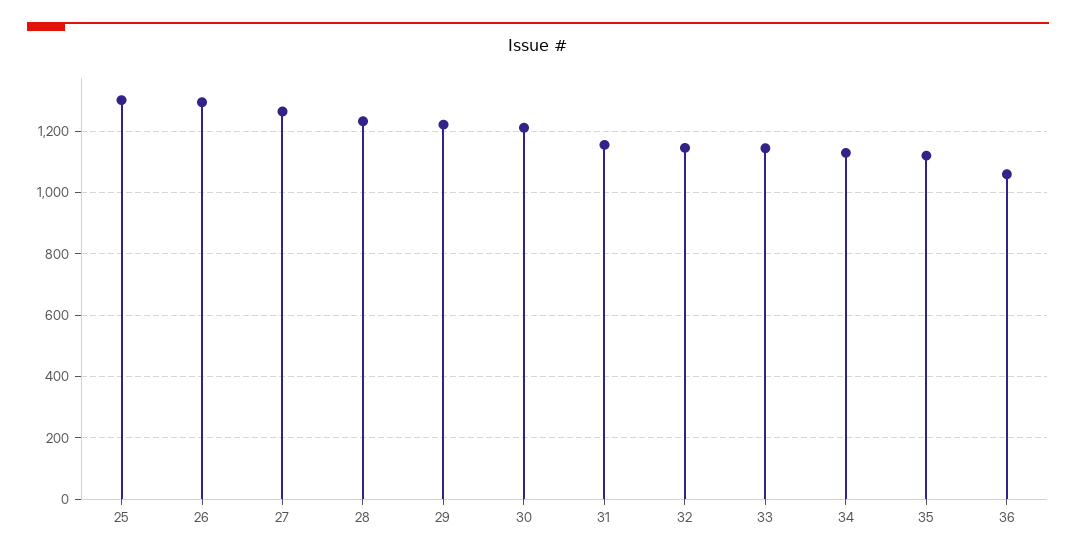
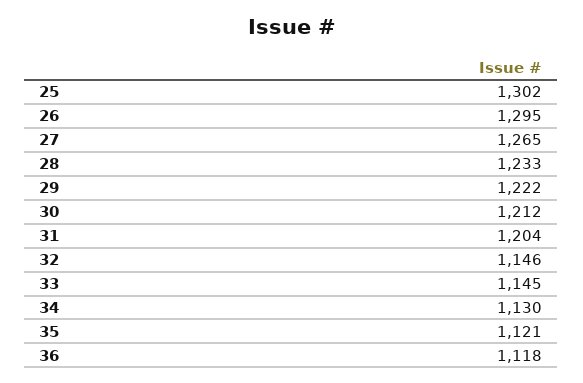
  {
    "25": 1302,
    "26": 1295,
    "27": 1265,
    "28": 1233,
    "29": 1222,
    "30": 1212,
-   "31": 1160,
+   "31": 1204,
    "32": 1146,
    "33": 1145,
    "34": 1130,
    "35": 1121,
-   "36": 1060
+   "36": 1118
  }

